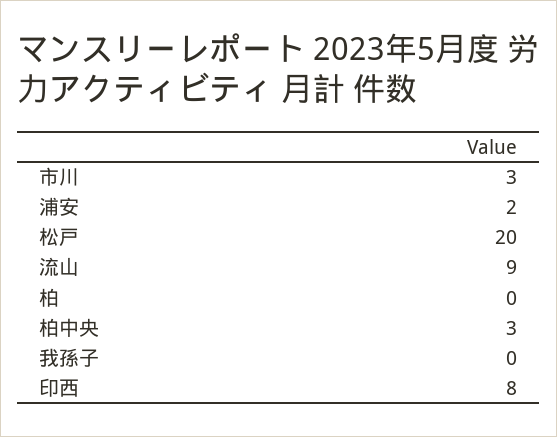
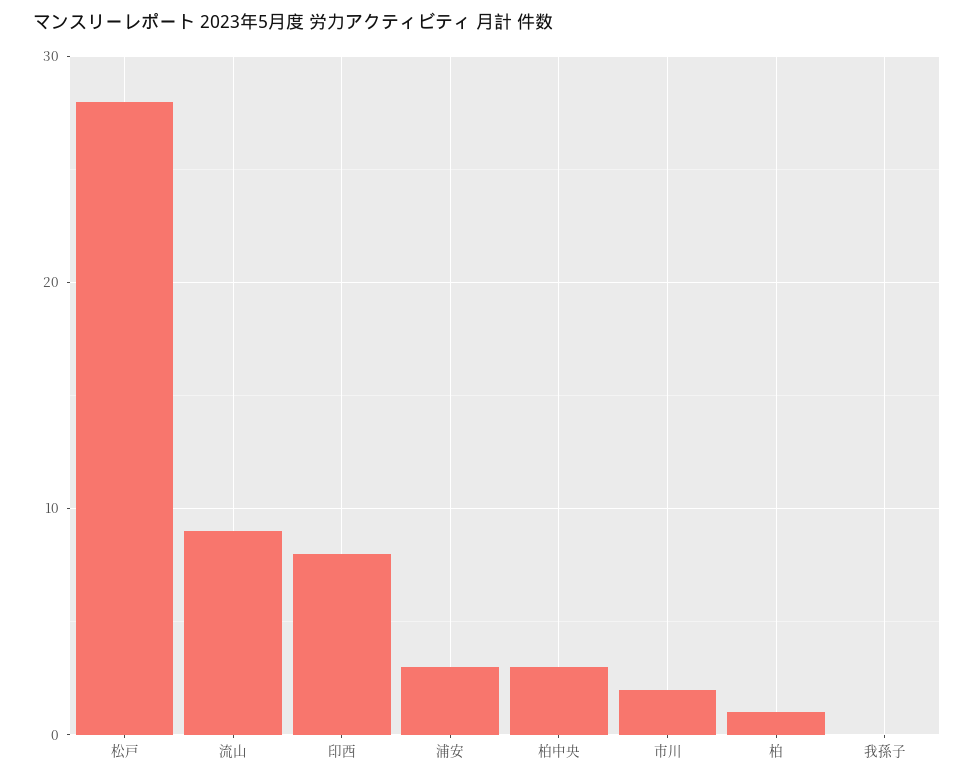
  {
-   "市川": 3,
+   "市川": 2,
-   "浦安": 2,
+   "浦安": 3,
-   "松戸": 20,
+   "松戸": 28,
    "流山": 9,
-   "柏": 0,
+   "柏": 1,
    "柏中央": 3,
    "我孫子": 0,
    "印西": 8
  }

